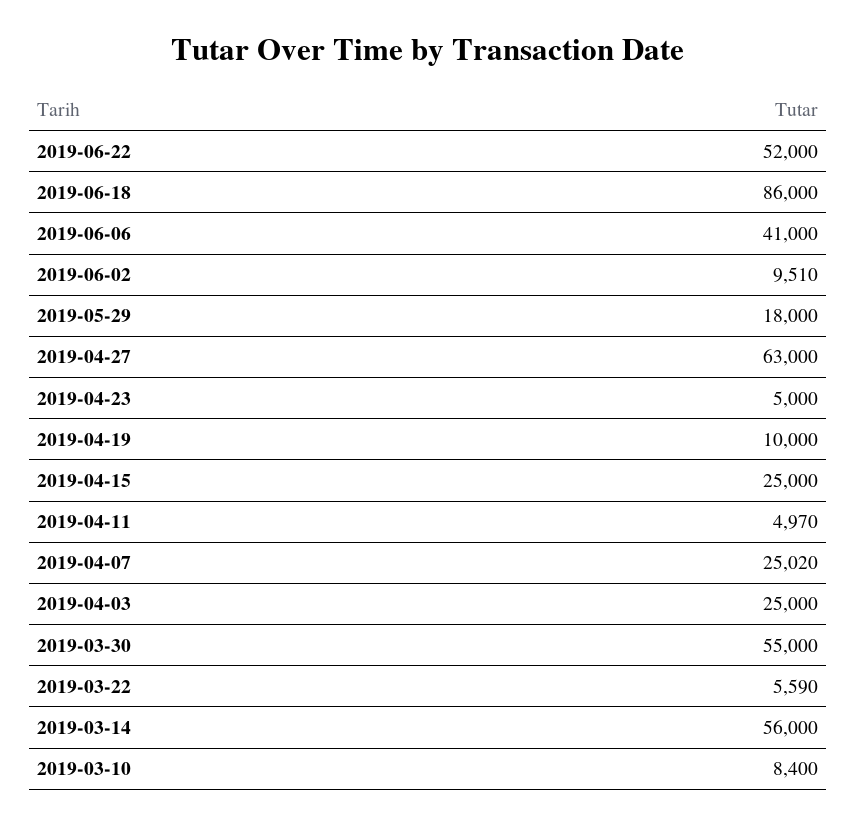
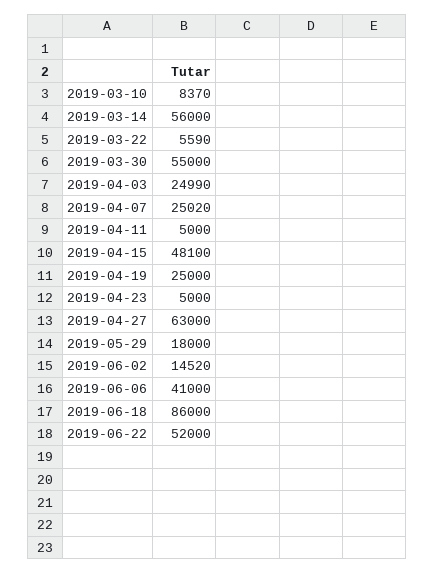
  {
    "2019-06-22": 52000,
    "2019-06-18": 86000,
    "2019-06-06": 41000,
-   "2019-06-02": 9510,
+   "2019-06-02": 14520,
    "2019-05-29": 18000,
    "2019-04-27": 63000,
    "2019-04-23": 5000,
-   "2019-04-19": 10000,
+   "2019-04-19": 25000,
-   "2019-04-15": 25000,
+   "2019-04-15": 48100,
-   "2019-04-11": 4970,
+   "2019-04-11": 5000,
    "2019-04-07": 25020,
-   "2019-04-03": 25000,
+   "2019-04-03": 24990,
    "2019-03-30": 55000,
    "2019-03-22": 5590,
    "2019-03-14": 56000,
-   "2019-03-10": 8400
+   "2019-03-10": 8370
  }

